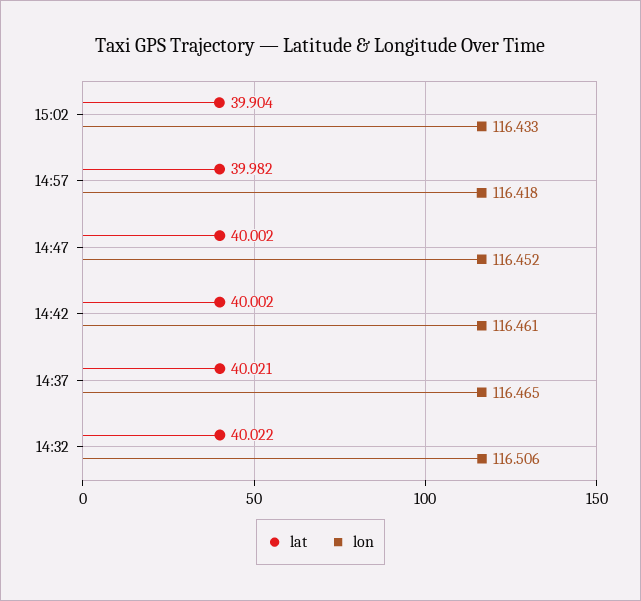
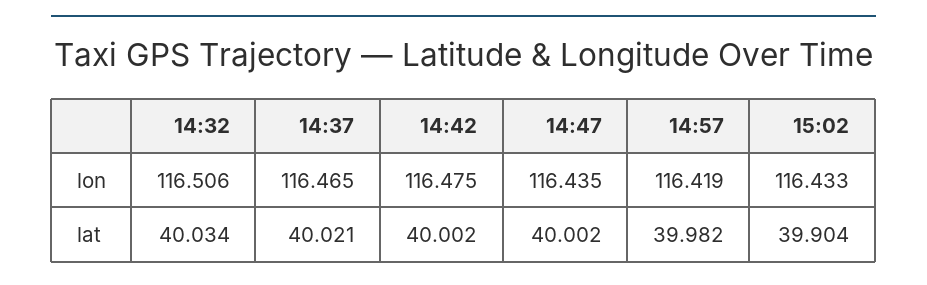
  {
    "lat": {
      "15:02": 39.904,
      "14:57": 39.982,
      "14:47": 40.002,
      "14:42": 40.002,
      "14:37": 40.021,
-     "14:32": 40.022
+     "14:32": 40.034
    },
    "lon": {
      "15:02": 116.433,
-     "14:57": 116.418,
+     "14:57": 116.419,
-     "14:47": 116.452,
+     "14:47": 116.435,
-     "14:42": 116.461,
+     "14:42": 116.475,
      "14:37": 116.465,
      "14:32": 116.506
    }
  }

